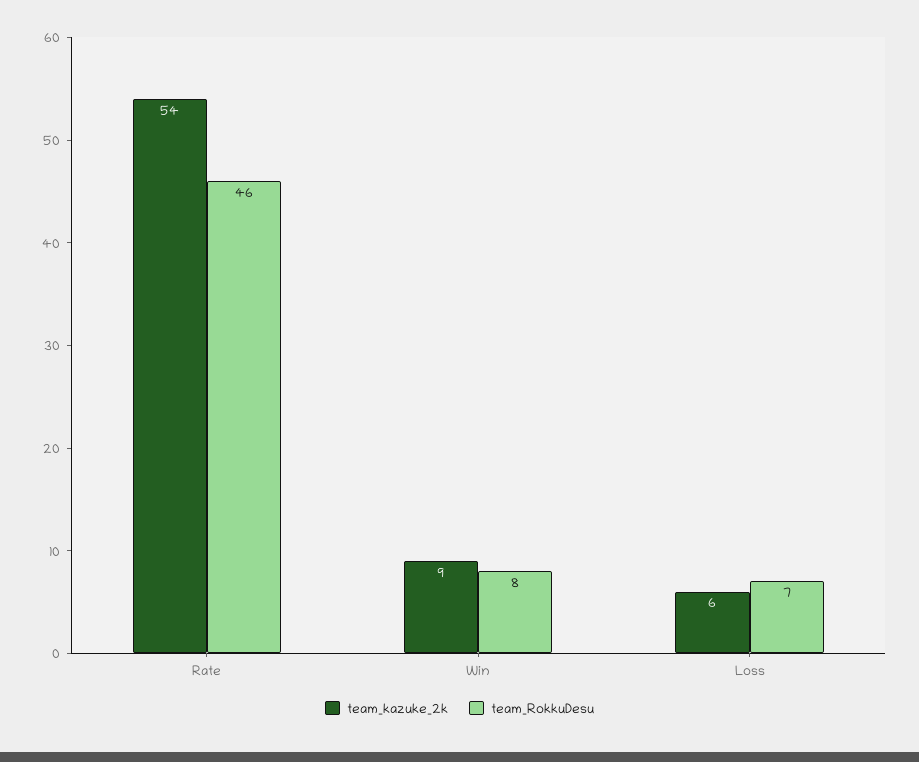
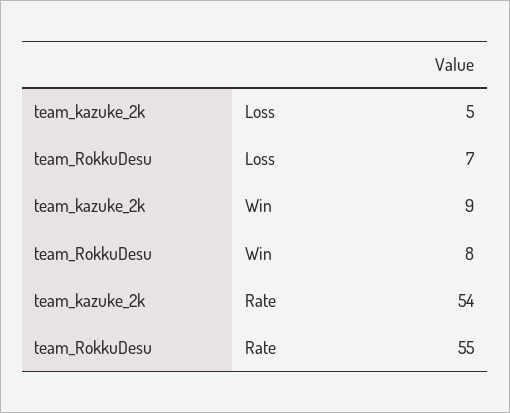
  {
    "team_kazuke_2k": {
      "Rate": 54,
      "Win": 9,
-     "Loss": 6
+     "Loss": 5
    },
    "team_RokkuDesu": {
-     "Rate": 46,
+     "Rate": 55,
      "Win": 8,
      "Loss": 7
    }
  }

